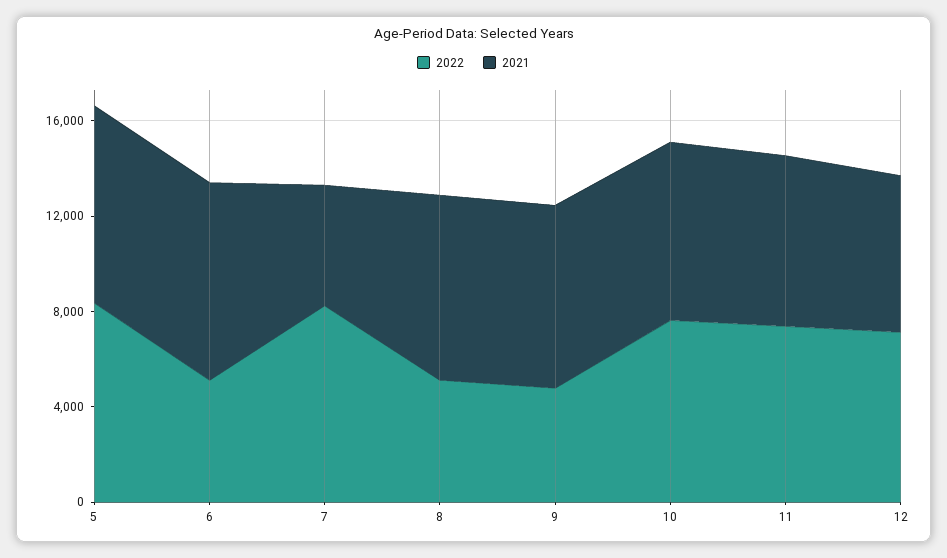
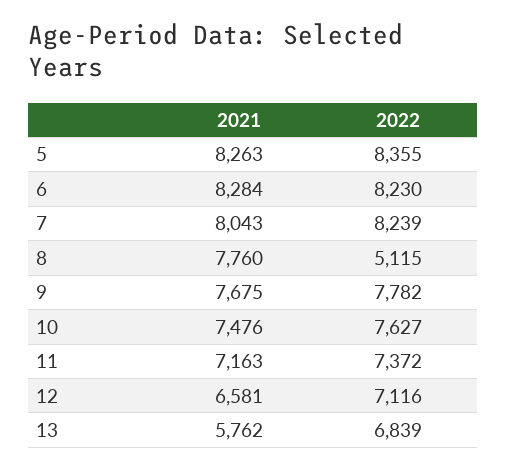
  {
    "2022": {
      "5": 8355,
-     "6": 5000,
+     "6": 8230,
      "7": 8239,
      "8": 5115,
-     "9": 5000,
+     "9": 7782,
      "10": 7627,
      "11": 7372,
-     "12": 7116
+     "12": 7116,
+     "13": 6839
    },
    "2021": {
      "5": 8263,
      "6": 8284,
-     "7": 5000,
+     "7": 8043,
      "8": 7760,
      "9": 7675,
      "10": 7476,
      "11": 7163,
-     "12": 6581
+     "12": 6581,
+     "13": 5762
    }
  }

